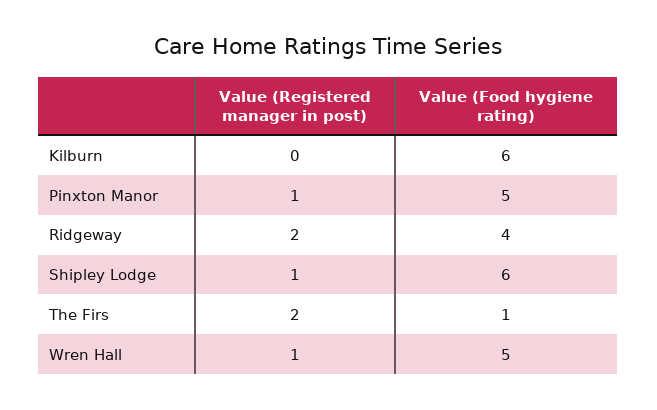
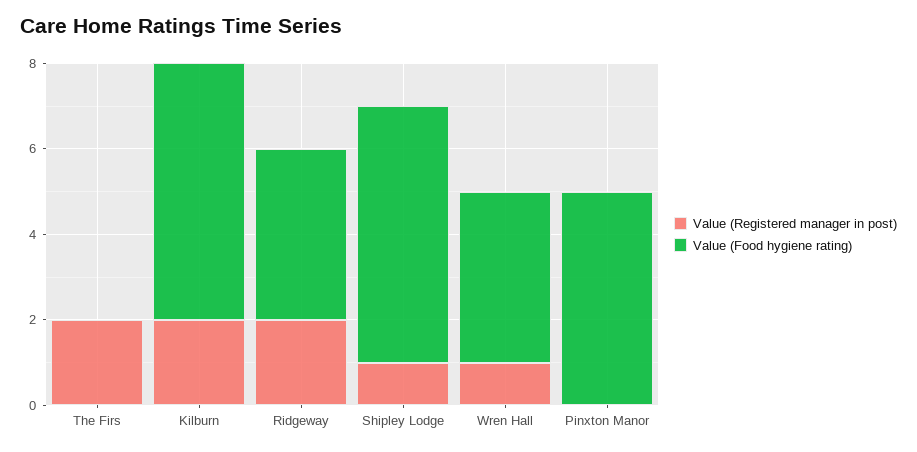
  {
    "Value (Registered manager in post)": {
-     "Kilburn": 0,
+     "Kilburn": 2,
-     "Pinxton Manor": 1,
+     "Pinxton Manor": 0,
      "Ridgeway": 2,
      "Shipley Lodge": 1,
      "The Firs": 2,
      "Wren Hall": 1
    },
    "Value (Food hygiene rating)": {
      "Kilburn": 6,
      "Pinxton Manor": 5,
      "Ridgeway": 4,
      "Shipley Lodge": 6,
-     "The Firs": 1,
+     "The Firs": 0,
-     "Wren Hall": 5
+     "Wren Hall": 4
    }
  }

